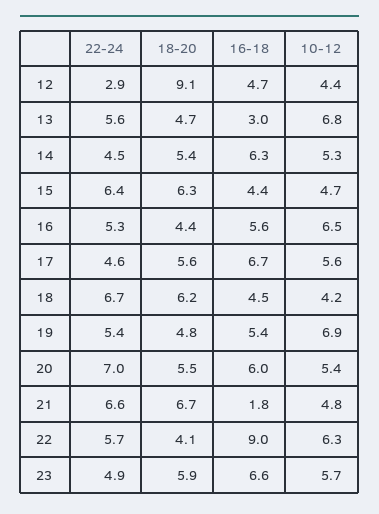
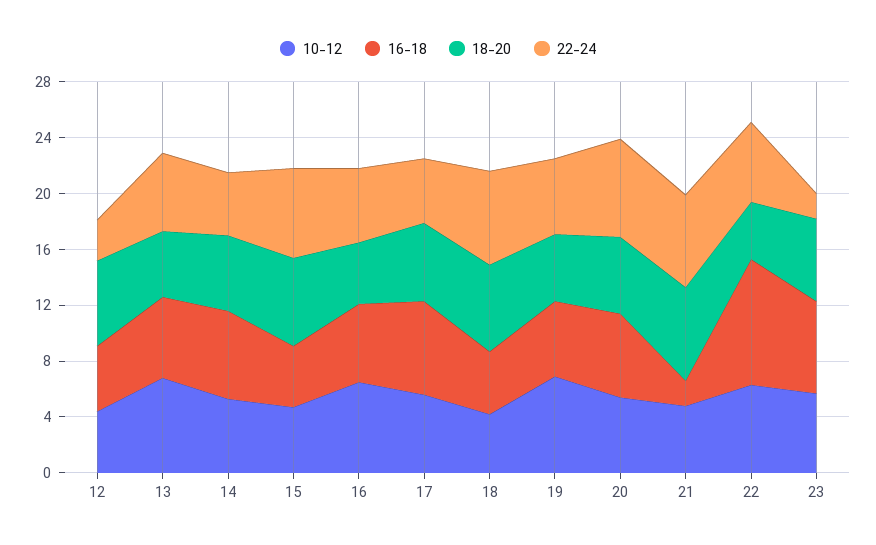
  {
    "22-24": {
      "12": 2.9,
      "13": 5.6,
      "14": 4.5,
      "15": 6.4,
      "16": 5.3,
      "17": 4.6,
      "18": 6.7,
      "19": 5.4,
      "20": 7,
      "21": 6.6,
      "22": 5.7,
-     "23": 4.9
+     "23": 2
    },
    "18-20": {
-     "12": 9.1,
+     "12": 6,
      "13": 4.7,
      "14": 5.4,
      "15": 6.3,
      "16": 4.4,
      "17": 5.6,
      "18": 6.2,
      "19": 4.8,
      "20": 5.5,
      "21": 6.7,
      "22": 4.1,
      "23": 5.9
    },
    "16-18": {
      "12": 4.7,
-     "13": 3,
+     "13": 6,
      "14": 6.3,
      "15": 4.4,
      "16": 5.6,
      "17": 6.7,
      "18": 4.5,
      "19": 5.4,
      "20": 6,
      "21": 1.8,
      "22": 9,
      "23": 6.6
    },
    "10-12": {
      "12": 4.4,
      "13": 6.8,
      "14": 5.3,
      "15": 4.7,
      "16": 6.5,
      "17": 5.6,
      "18": 4.2,
      "19": 6.9,
      "20": 5.4,
      "21": 4.8,
      "22": 6.3,
      "23": 5.7
    }
  }

